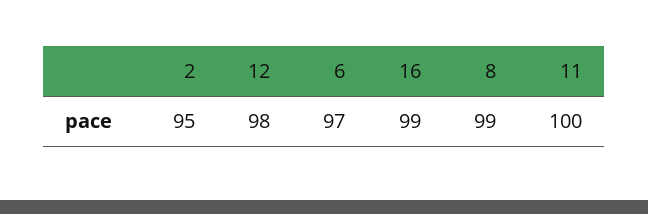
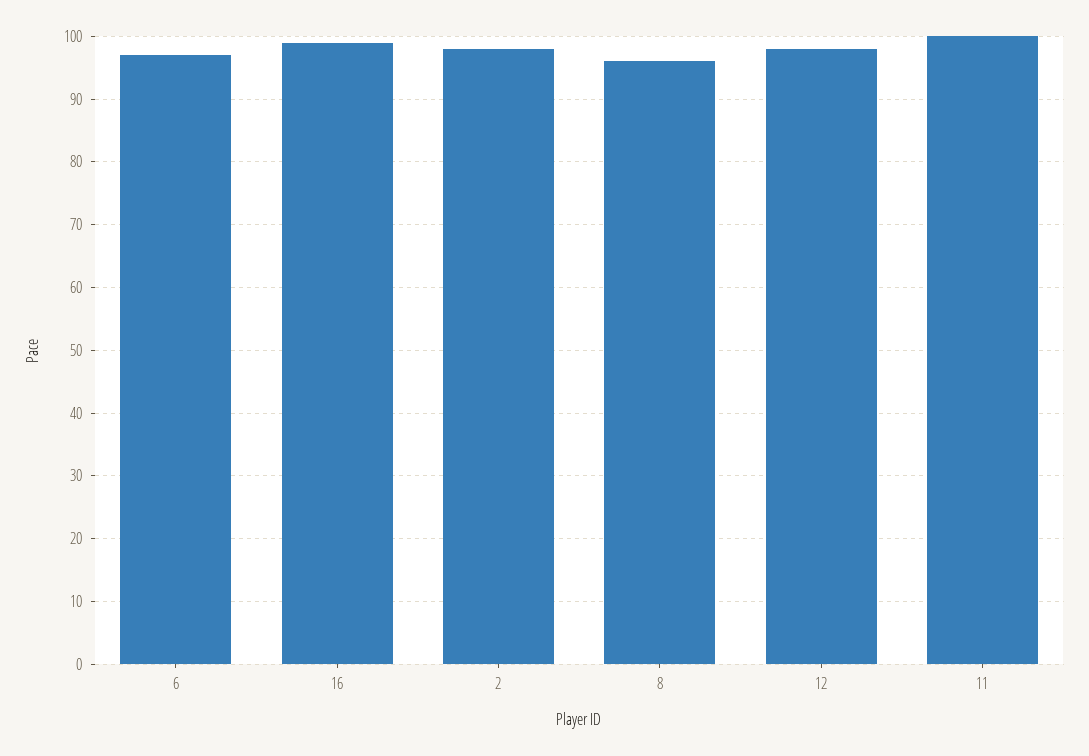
  {
-   "2": 95,
+   "2": 98,
    "12": 98,
    "6": 97,
    "16": 99,
-   "8": 99,
+   "8": 96,
    "11": 100
  }

